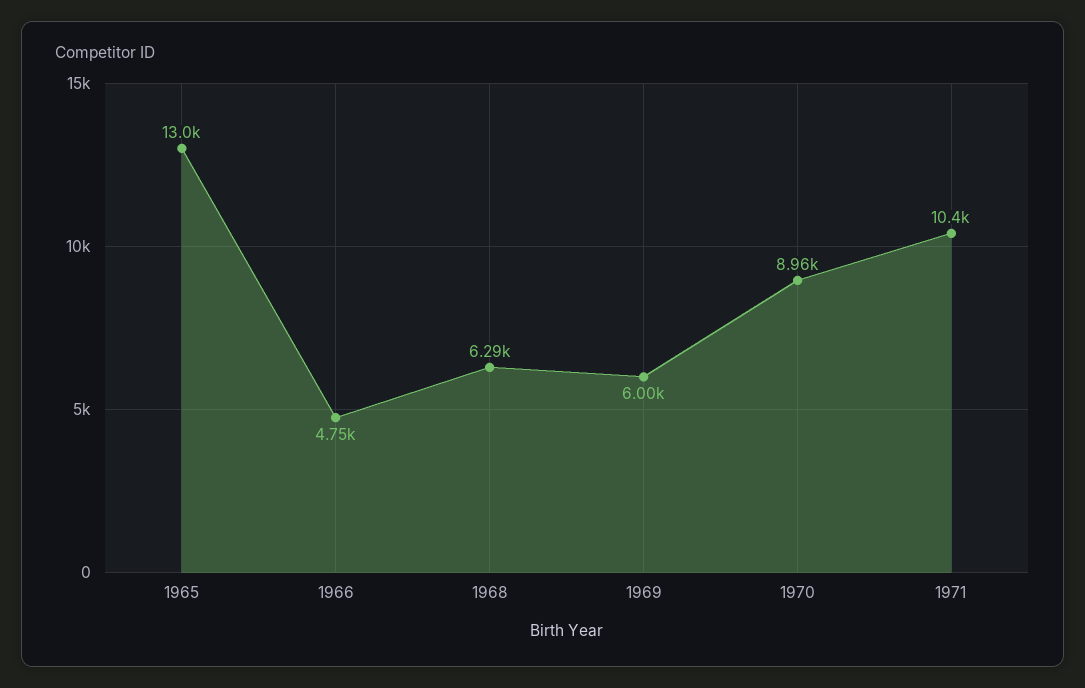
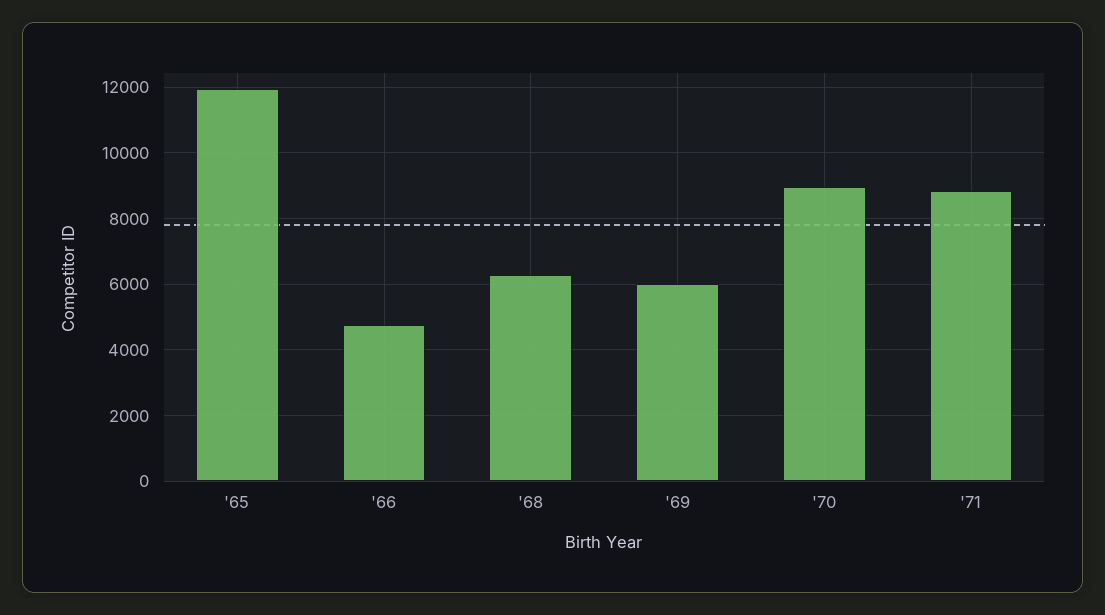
  {
-   "1965": 13000,
+   "1965": 12000,
    "1966": 4750,
    "1968": 6290,
    "1969": 6000,
    "1970": 8960,
-   "1971": 10400
+   "1971": 8800
  }

